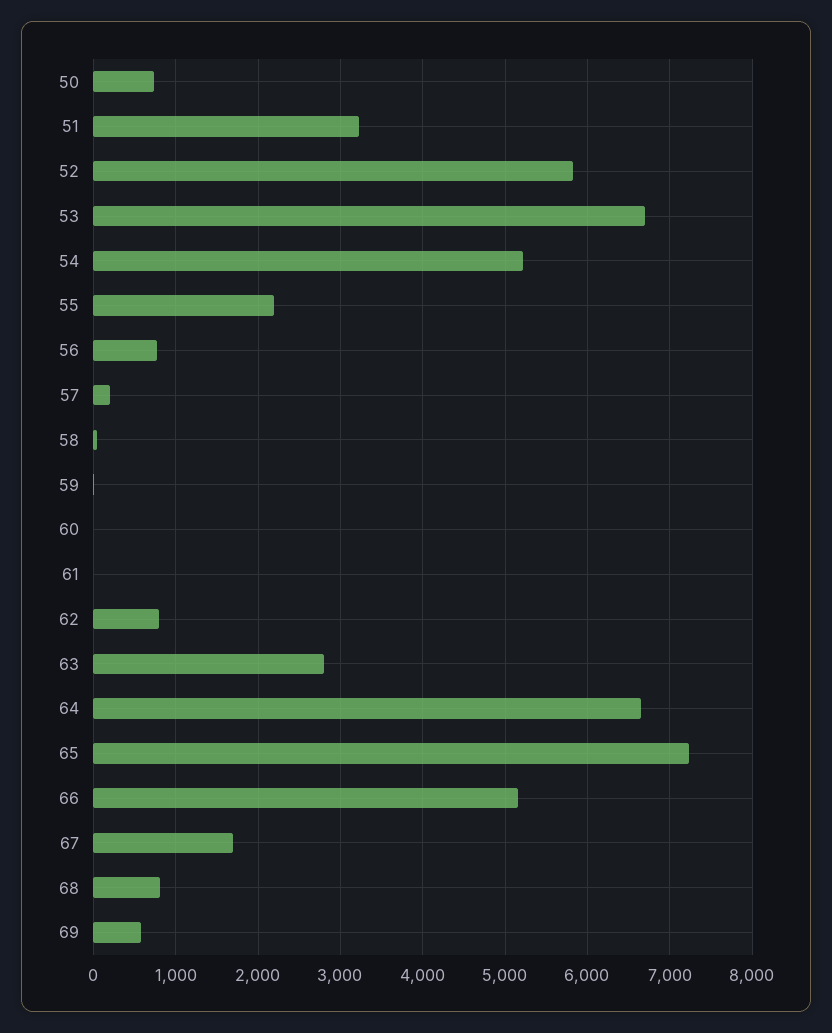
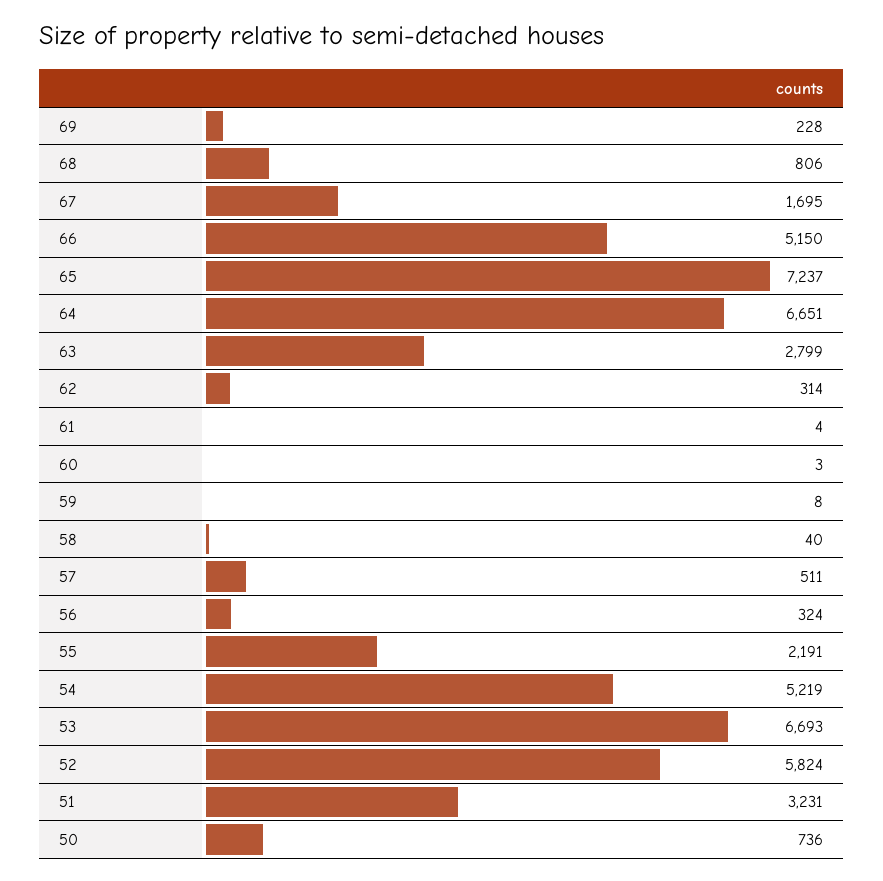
  {
    "50": 736,
    "51": 3231,
    "52": 5824,
    "53": 6693,
    "54": 5219,
    "55": 2191,
-   "56": 800,
+   "56": 324,
-   "57": 200,
+   "57": 511,
    "58": 40,
    "59": 8,
    "60": 3,
    "61": 4,
-   "62": 800,
+   "62": 314,
    "63": 2799,
    "64": 6651,
    "65": 7237,
    "66": 5150,
    "67": 1695,
    "68": 806,
-   "69": 600
+   "69": 228
  }

